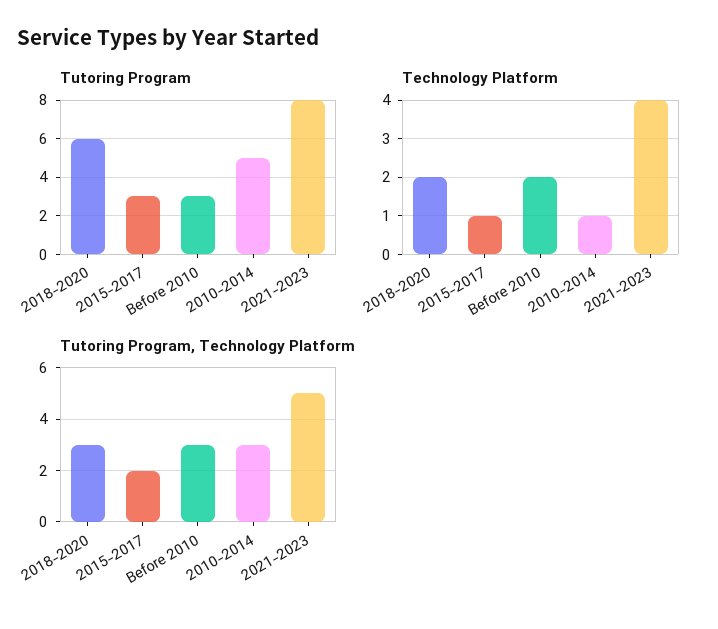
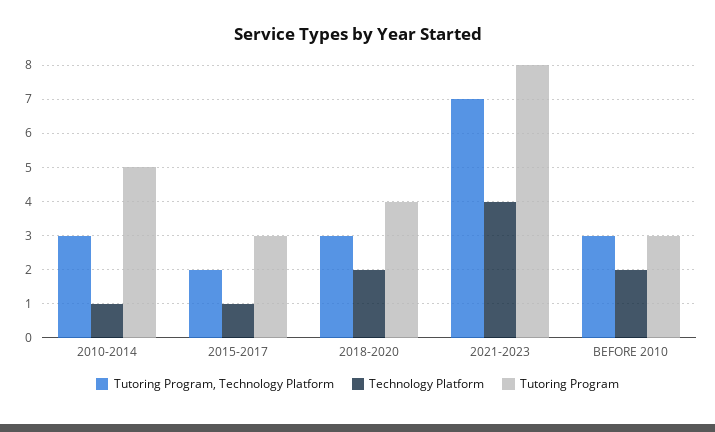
  {
    "Tutoring Program": {
-     "2018-2020": 6,
+     "2018-2020": 4,
      "2015-2017": 3,
      "Before 2010": 3,
      "2010-2014": 5,
      "2021-2023": 8
    },
    "Technology Platform": {
      "2018-2020": 2,
      "2015-2017": 1,
      "Before 2010": 2,
      "2010-2014": 1,
      "2021-2023": 4
    },
    "Tutoring Program, Technology Platform": {
      "2018-2020": 3,
      "2015-2017": 2,
      "Before 2010": 3,
      "2010-2014": 3,
-     "2021-2023": 5
+     "2021-2023": 7
    }
  }

